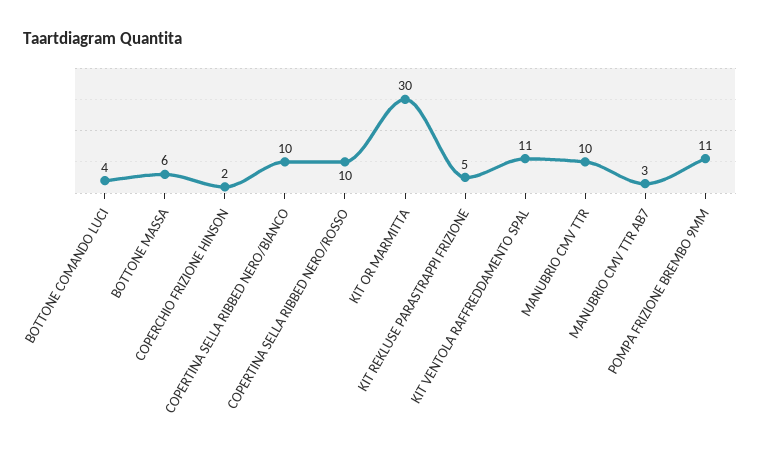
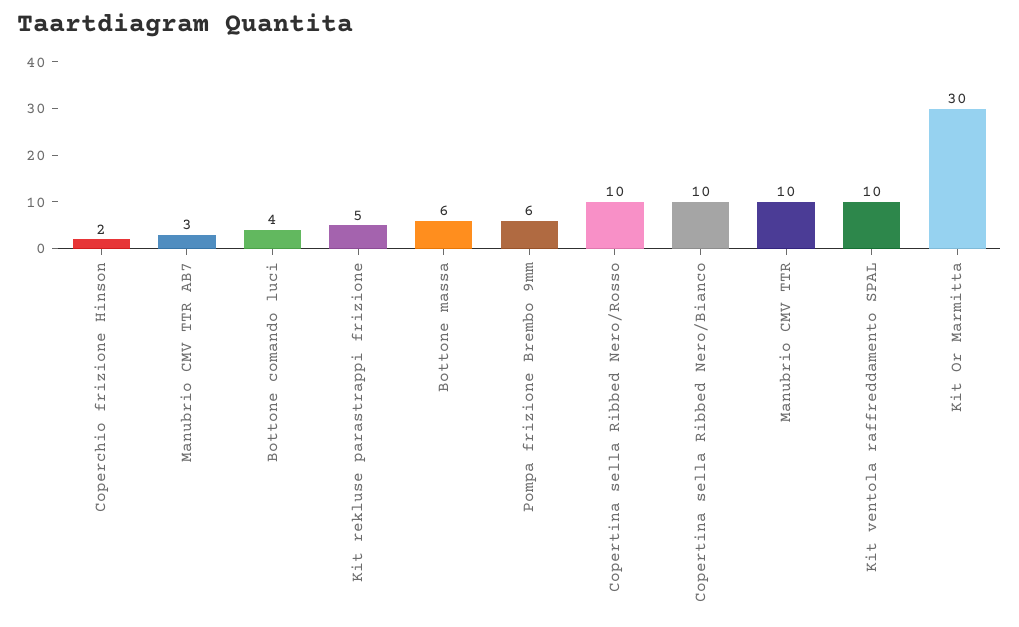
  {
    "BOTTONE COMANDO LUCI": 4,
    "BOTTONE MASSA": 6,
    "COPERCHIO FRIZIONE HINSON": 2,
    "COPERTINA SELLA RIBBED NERO/BIANCO": 10,
    "COPERTINA SELLA RIBBED NERO/ROSSO": 10,
    "KIT OR MARMITTA": 30,
    "KIT REKLUSE PARASTRAPPI FRIZIONE": 5,
-   "KIT VENTOLA RAFFREDDAMENTO SPAL": 11,
+   "KIT VENTOLA RAFFREDDAMENTO SPAL": 10,
    "MANUBRIO CMV TTR": 10,
    "MANUBRIO CMV TTR AB7": 3,
-   "POMPA FRIZIONE BREMBO 9MM": 11
+   "POMPA FRIZIONE BREMBO 9MM": 6
  }

